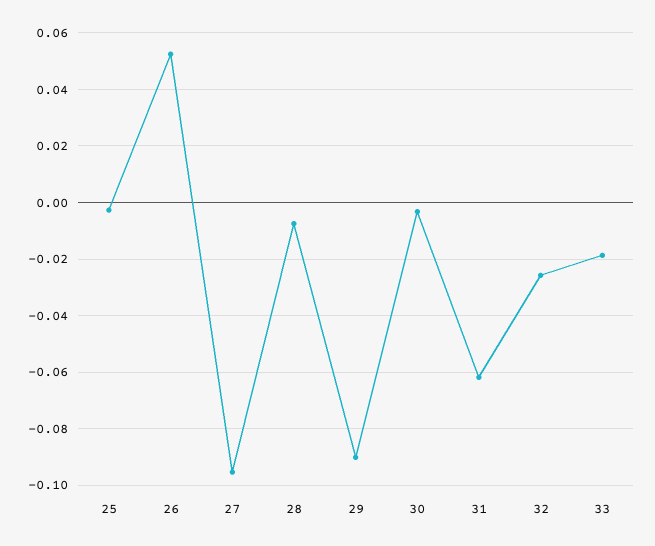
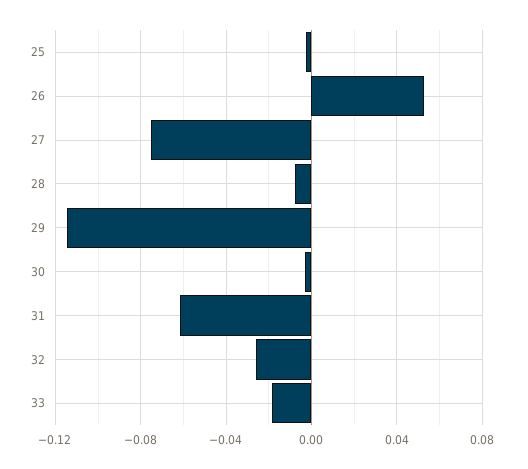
  {
    "25": -0.0025,
    "26": 0.0525,
-   "27": -0.095,
+   "27": -0.075,
    "28": -0.0075,
-   "29": -0.09,
+   "29": -0.115,
    "30": -0.0025,
    "31": -0.0625,
    "32": -0.025,
    "33": -0.0175
  }

